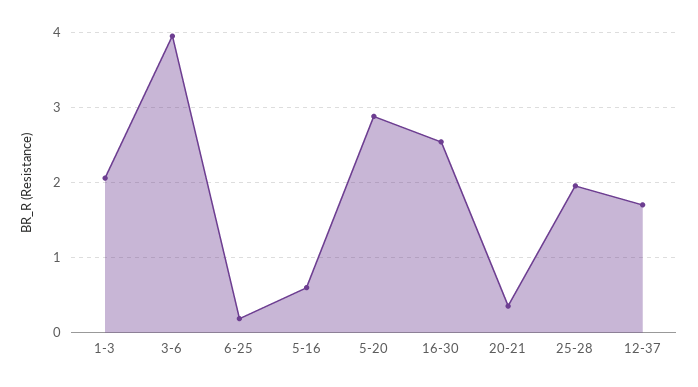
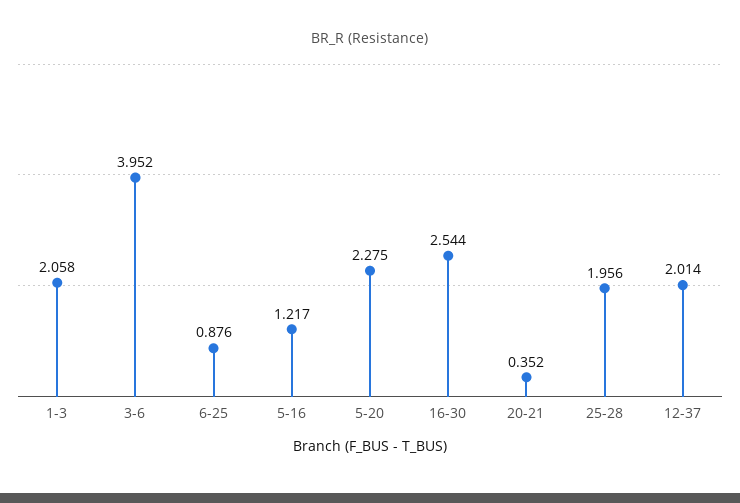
  {
    "1-3": 2.058,
    "3-6": 3.952,
-   "6-25": 0.2,
+   "6-25": 0.876,
-   "5-16": 0.6,
+   "5-16": 1.217,
-   "5-20": 2.9,
+   "5-20": 2.275,
    "16-30": 2.544,
    "20-21": 0.352,
    "25-28": 1.956,
-   "12-37": 1.7
+   "12-37": 2.014
  }

